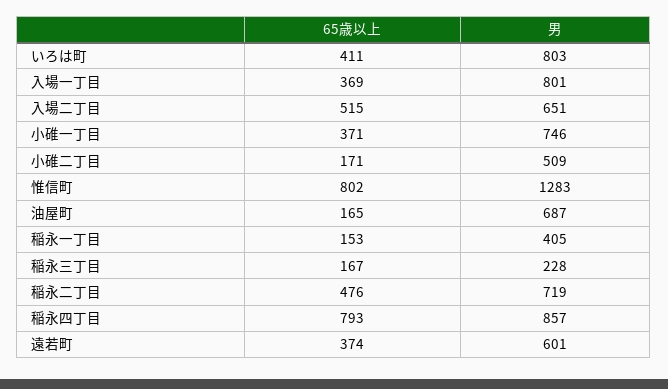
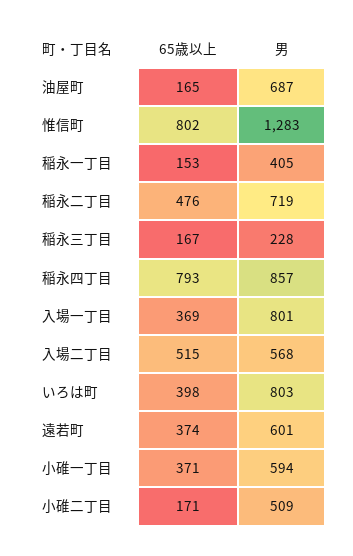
  {
    "65歳以上": {
-     "いろは町": 411,
+     "いろは町": 398,
      "入場一丁目": 369,
      "入場二丁目": 515,
      "小碓一丁目": 371,
      "小碓二丁目": 171,
      "惟信町": 802,
      "油屋町": 165,
      "稲永一丁目": 153,
      "稲永三丁目": 167,
      "稲永二丁目": 476,
      "稲永四丁目": 793,
      "遠若町": 374
    },
    "男": {
      "いろは町": 803,
      "入場一丁目": 801,
-     "入場二丁目": 651,
+     "入場二丁目": 568,
-     "小碓一丁目": 746,
+     "小碓一丁目": 594,
      "小碓二丁目": 509,
      "惟信町": 1283,
      "油屋町": 687,
      "稲永一丁目": 405,
      "稲永三丁目": 228,
      "稲永二丁目": 719,
      "稲永四丁目": 857,
      "遠若町": 601
    }
  }

